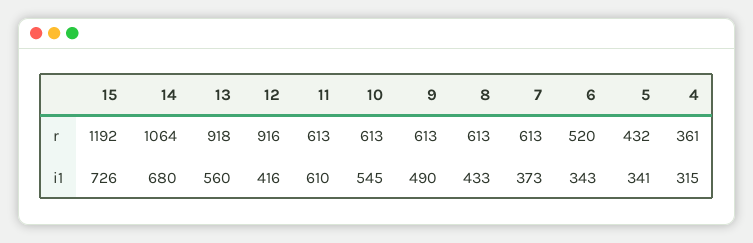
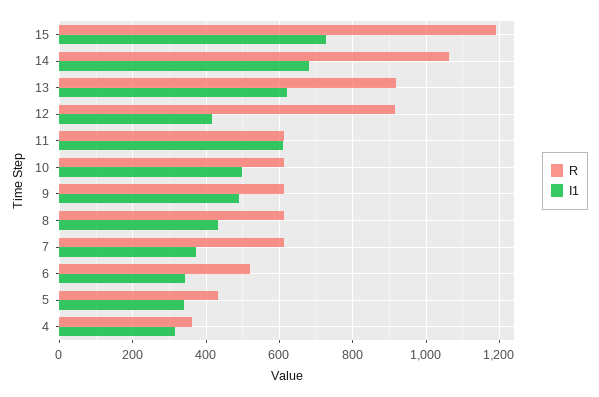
  {
    "r": {
      "15": 1192,
      "14": 1064,
      "13": 918,
      "12": 916,
      "11": 613,
      "10": 613,
      "9": 613,
      "8": 613,
      "7": 613,
      "6": 520,
      "5": 432,
      "4": 361
    },
    "i1": {
      "15": 726,
      "14": 680,
-     "13": 560,
+     "13": 620,
      "12": 416,
      "11": 610,
-     "10": 545,
+     "10": 500,
      "9": 490,
      "8": 433,
      "7": 373,
      "6": 343,
      "5": 341,
      "4": 315
    }
  }

